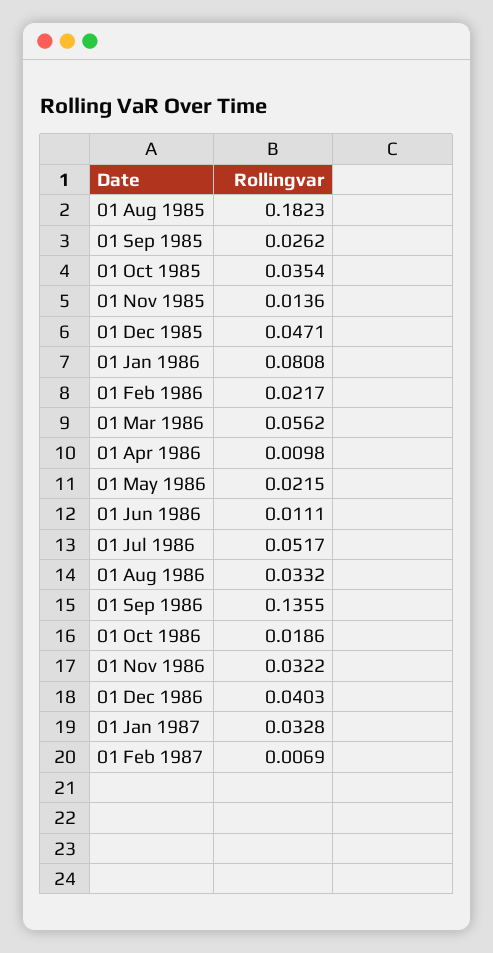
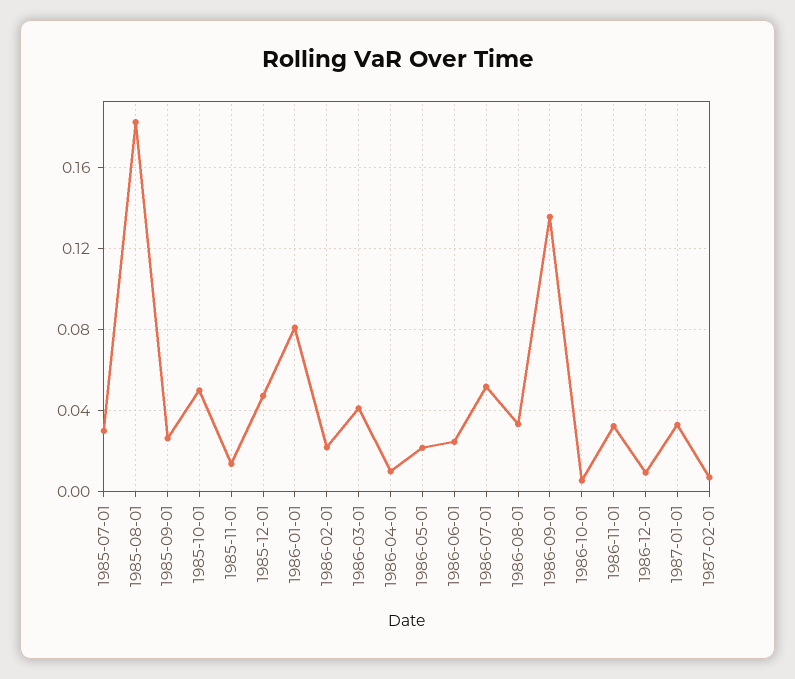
  {
    "01 Aug 1985": 0.1823,
    "01 Sep 1985": 0.0262,
-   "01 Oct 1985": 0.0354,
+   "01 Oct 1985": 0.05,
    "01 Nov 1985": 0.0136,
    "01 Dec 1985": 0.0471,
    "01 Jan 1986": 0.0808,
    "01 Feb 1986": 0.0217,
-   "01 Mar 1986": 0.0562,
+   "01 Mar 1986": 0.04,
    "01 Apr 1986": 0.0098,
    "01 May 1986": 0.0215,
-   "01 Jun 1986": 0.0111,
+   "01 Jun 1986": 0.025,
    "01 Jul 1986": 0.0517,
    "01 Aug 1986": 0.0332,
    "01 Sep 1986": 0.1355,
-   "01 Oct 1986": 0.0186,
+   "01 Oct 1986": 0.005,
    "01 Nov 1986": 0.0322,
-   "01 Dec 1986": 0.0403,
+   "01 Dec 1986": 0.01,
    "01 Jan 1987": 0.0328,
-   "01 Feb 1987": 0.0069
+   "01 Feb 1987": 0.0069,
+   "1985-07-01": 0.03
  }

